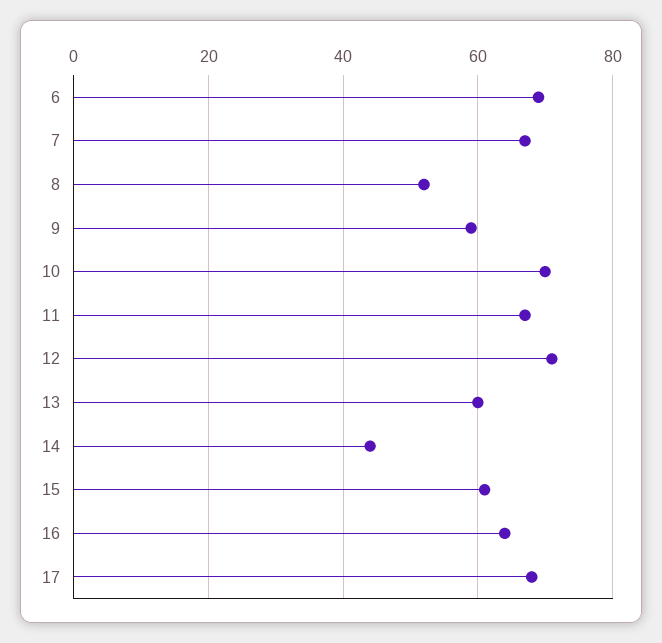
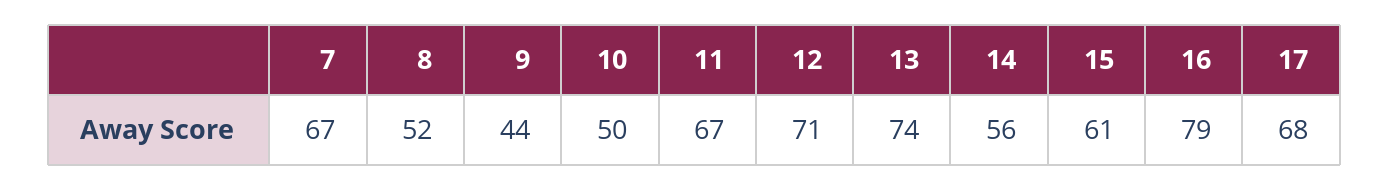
  {
-   "6": 70,
    "7": 67,
    "8": 52,
-   "9": 60,
+   "9": 44,
-   "10": 70,
+   "10": 50,
    "11": 67,
    "12": 71,
-   "13": 60,
+   "13": 74,
-   "14": 45,
+   "14": 56,
    "15": 61,
-   "16": 65,
+   "16": 79,
    "17": 68
  }

